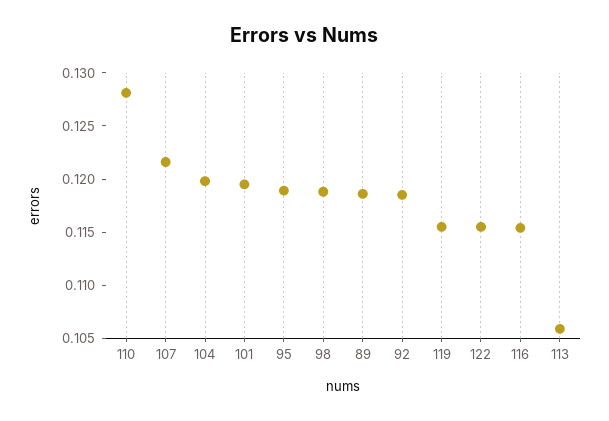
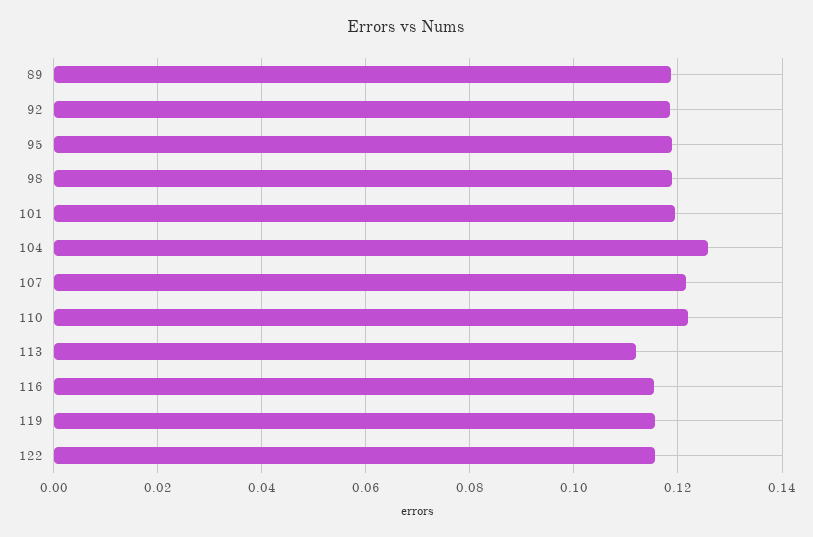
  {
-   "110": 0.128,
+   "110": 0.122,
    "107": 0.122,
-   "104": 0.12,
+   "104": 0.126,
    "101": 0.12,
    "95": 0.119,
    "98": 0.119,
    "89": 0.119,
    "92": 0.119,
    "119": 0.116,
    "122": 0.116,
    "116": 0.115,
-   "113": 0.106
+   "113": 0.112
  }

